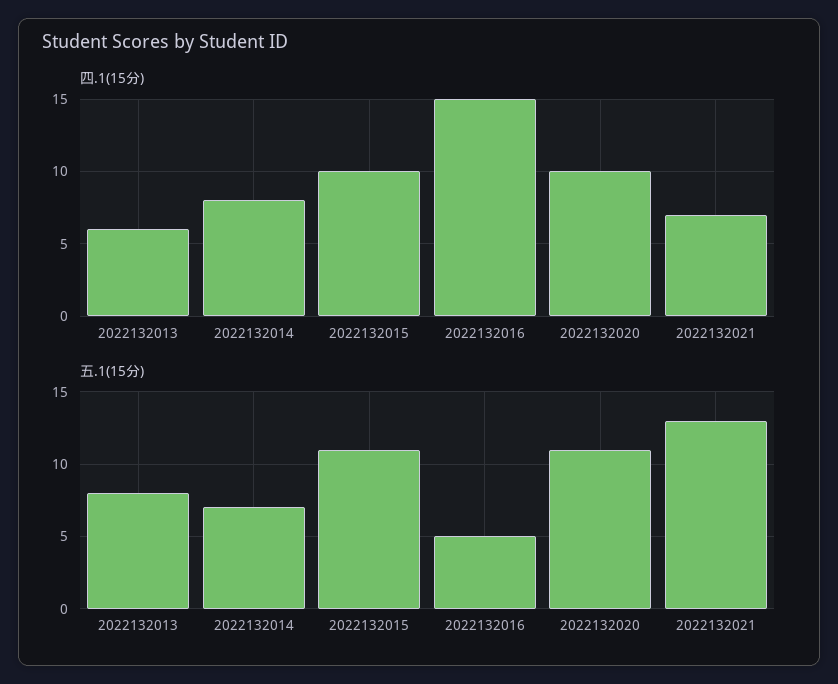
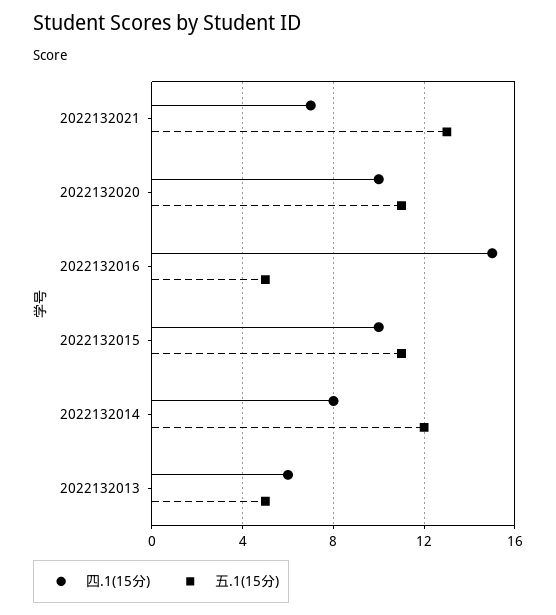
  {
    "四.1(15分)": {
      "2022132013": 6,
      "2022132014": 8,
      "2022132015": 10,
      "2022132016": 15,
      "2022132020": 10,
      "2022132021": 7
    },
    "五.1(15分)": {
-     "2022132013": 8,
+     "2022132013": 5,
-     "2022132014": 7,
+     "2022132014": 12,
      "2022132015": 11,
      "2022132016": 5,
      "2022132020": 11,
      "2022132021": 13
    }
  }

